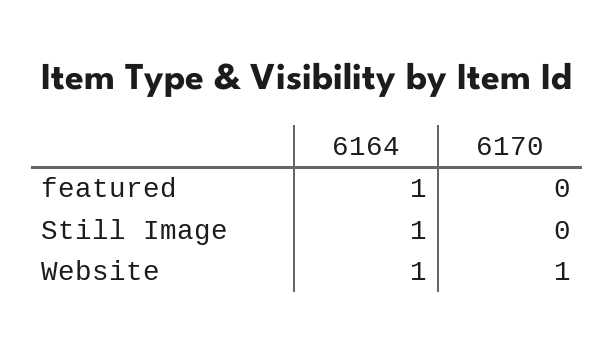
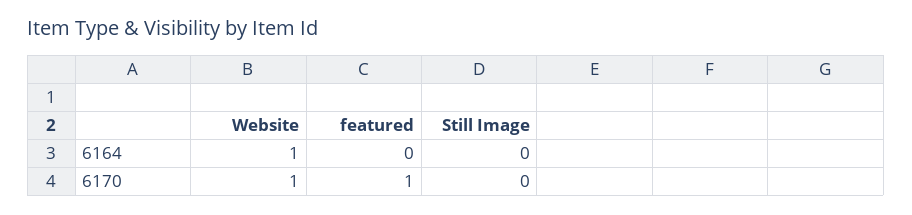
  {
    "6164": {
-     "featured": 1,
+     "featured": 0,
-     "Still Image": 1,
+     "Still Image": 0,
      "Website": 1
    },
    "6170": {
-     "featured": 0,
+     "featured": 1,
      "Still Image": 0,
      "Website": 1
    }
  }

